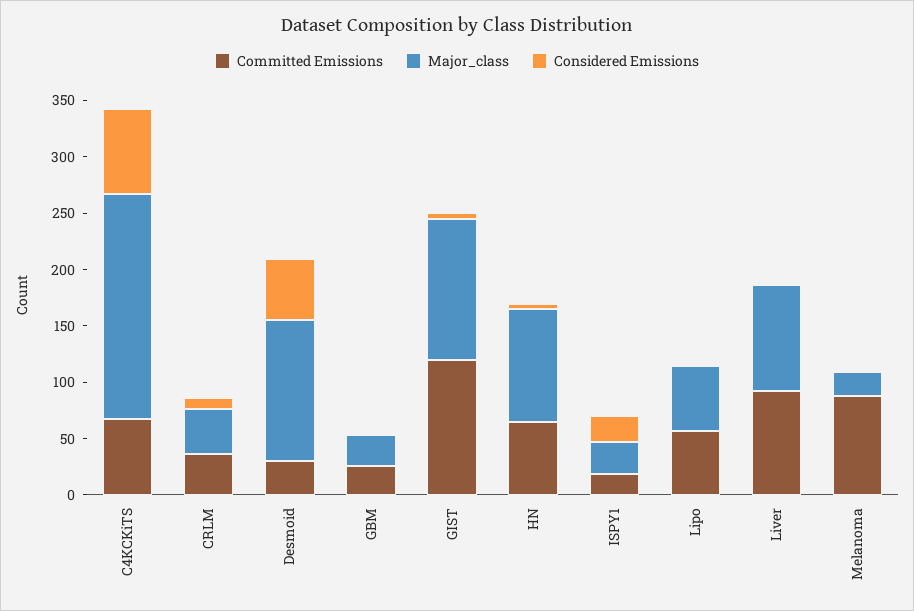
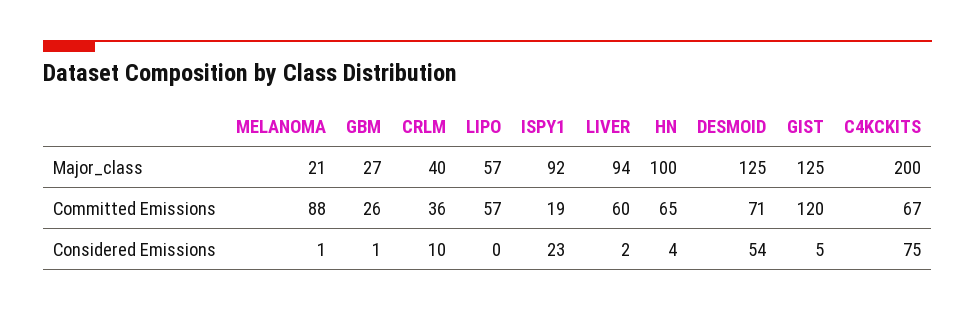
  {
    "Committed Emissions": {
      "C4KCKiTS": 67,
      "CRLM": 36,
-     "Desmoid": 30,
+     "Desmoid": 71,
      "GBM": 26,
      "GIST": 120,
      "HN": 65,
      "ISPY1": 19,
      "Lipo": 57,
-     "Liver": 90,
+     "Liver": 60,
      "Melanoma": 88
    },
    "Major_class": {
      "C4KCKiTS": 200,
      "CRLM": 40,
      "Desmoid": 125,
      "GBM": 27,
      "GIST": 125,
      "HN": 100,
-     "ISPY1": 30,
+     "ISPY1": 92,
      "Lipo": 57,
      "Liver": 94,
      "Melanoma": 21
    },
    "Considered Emissions": {
      "C4KCKiTS": 75,
      "CRLM": 10,
      "Desmoid": 54,
      "GBM": 1,
      "GIST": 5,
      "HN": 4,
      "ISPY1": 23,
      "Lipo": 0,
      "Liver": 2,
      "Melanoma": 1
    }
  }

